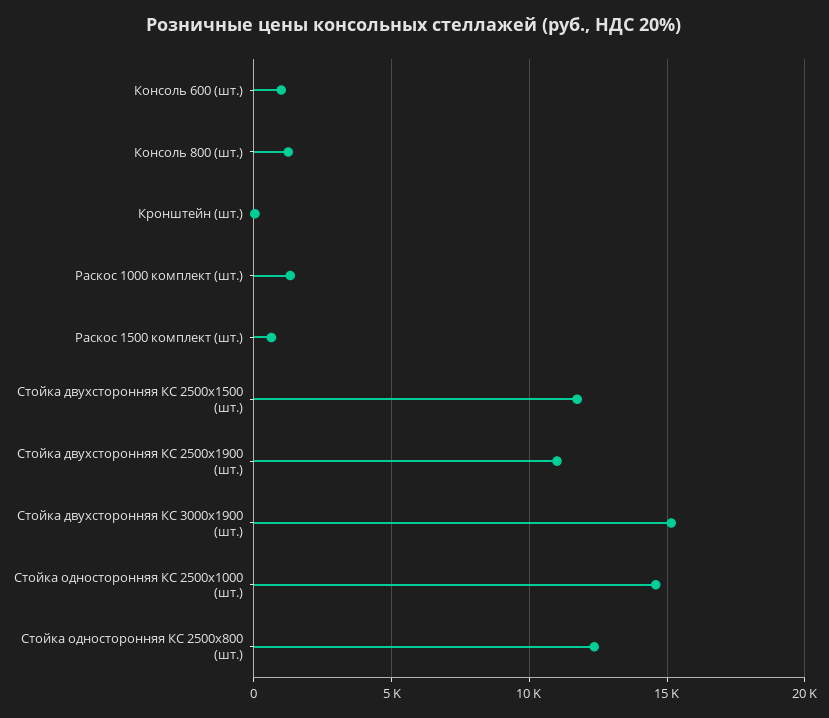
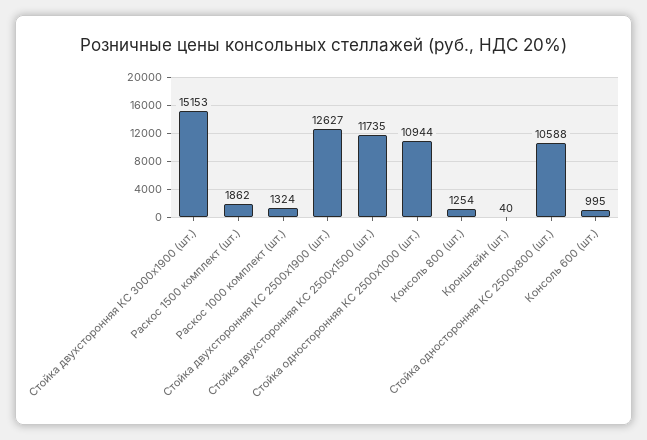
  {
    "Консоль 600 (шт.)": 995,
    "Консоль 800 (шт.)": 1254,
    "Кронштейн (шт.)": 40,
    "Раскос 1000 комплект (шт.)": 1324,
-   "Раскос 1500 комплект (шт.)": 500,
+   "Раскос 1500 комплект (шт.)": 1862,
    "Стойка двухсторонняя КС 2500х1500 (шт.)": 11735,
-   "Стойка двухсторонняя КС 2500х1900 (шт.)": 11000,
+   "Стойка двухсторонняя КС 2500х1900 (шт.)": 12627,
    "Стойка двухсторонняя КС 3000х1900 (шт.)": 15153,
-   "Стойка односторонняя КС 2500х1000 (шт.)": 14500,
+   "Стойка односторонняя КС 2500х1000 (шт.)": 10944,
-   "Стойка односторонняя КС 2500х800 (шт.)": 12500
+   "Стойка односторонняя КС 2500х800 (шт.)": 10588
  }

